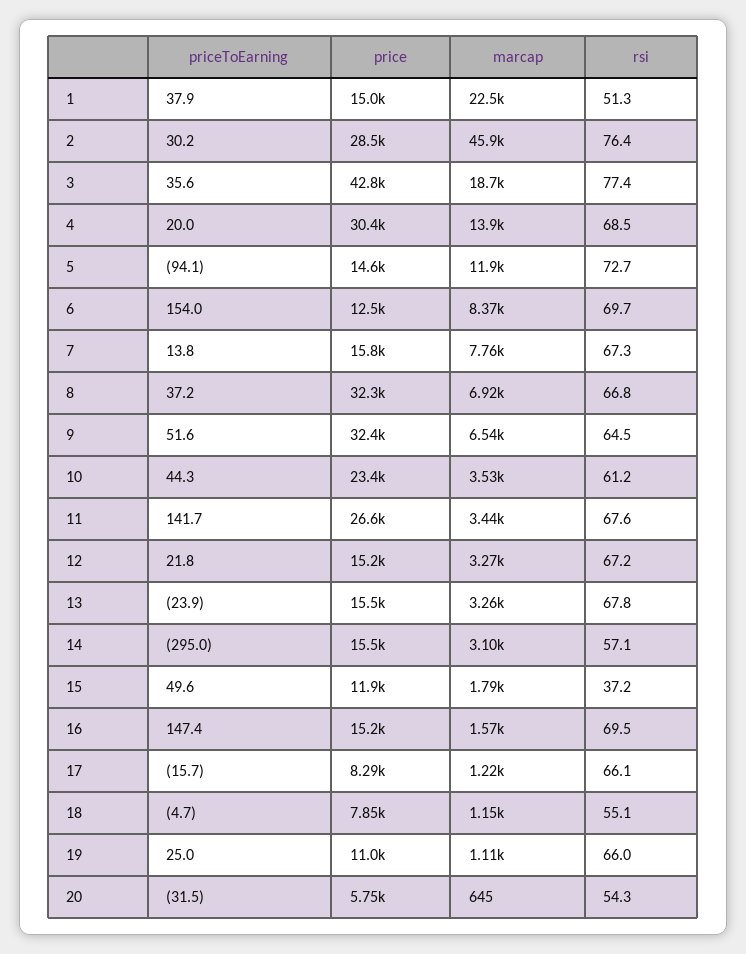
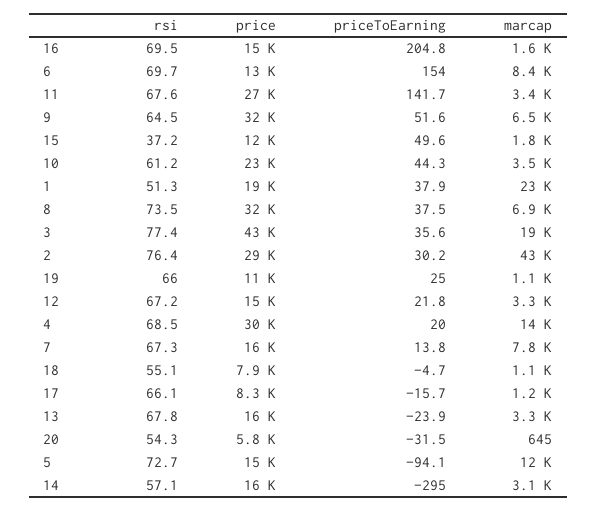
  {
    "priceToEarning": {
      "1": 37.9,
      "2": 30.2,
      "3": 35.6,
      "4": 20,
      "5": -94.1,
      "6": 154,
      "7": 13.8,
-     "8": 37.2,
+     "8": 37.5,
      "9": 51.6,
      "10": 44.3,
      "11": 141.7,
      "12": 21.8,
      "13": -23.9,
      "14": -295,
      "15": 49.6,
-     "16": 147.4,
+     "16": 204.8,
      "17": -15.7,
      "18": -4.7,
      "19": 25,
      "20": -31.5
    },
    "price": {
-     "1": 15000,
+     "1": 19000,
      "2": 28500,
      "3": 42800,
      "4": 30400,
      "5": 14600,
      "6": 12500,
      "7": 15800,
      "8": 32300,
      "9": 32400,
      "10": 23400,
      "11": 26600,
      "12": 15200,
      "13": 15500,
      "14": 15500,
      "15": 11900,
      "16": 15200,
      "17": 8290,
      "18": 7850,
      "19": 11000,
      "20": 5750
    },
    "marcap": {
      "1": 22500,
-     "2": 45900,
+     "2": 43000,
      "3": 18700,
      "4": 13900,
      "5": 11900,
      "6": 8370,
      "7": 7760,
      "8": 6920,
      "9": 6540,
      "10": 3530,
      "11": 3440,
      "12": 3270,
      "13": 3260,
      "14": 3100,
      "15": 1790,
      "16": 1570,
      "17": 1220,
      "18": 1150,
      "19": 1110,
      "20": 645
    },
    "rsi": {
      "1": 51.3,
      "2": 76.4,
      "3": 77.4,
      "4": 68.5,
      "5": 72.7,
      "6": 69.7,
      "7": 67.3,
-     "8": 66.8,
+     "8": 73.5,
      "9": 64.5,
      "10": 61.2,
      "11": 67.6,
      "12": 67.2,
      "13": 67.8,
      "14": 57.1,
      "15": 37.2,
      "16": 69.5,
      "17": 66.1,
      "18": 55.1,
      "19": 66,
      "20": 54.3
    }
  }

